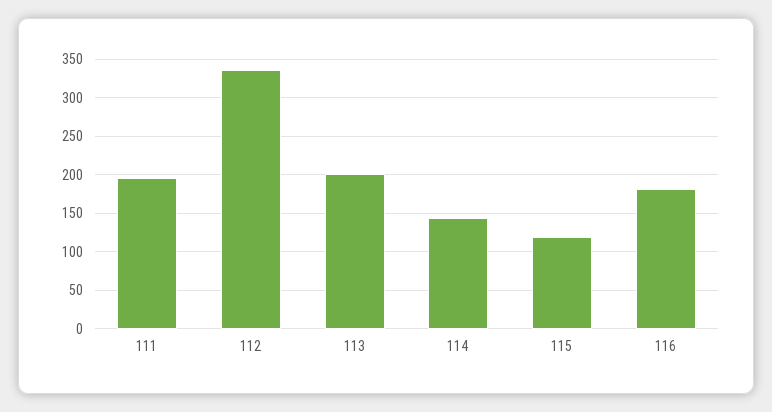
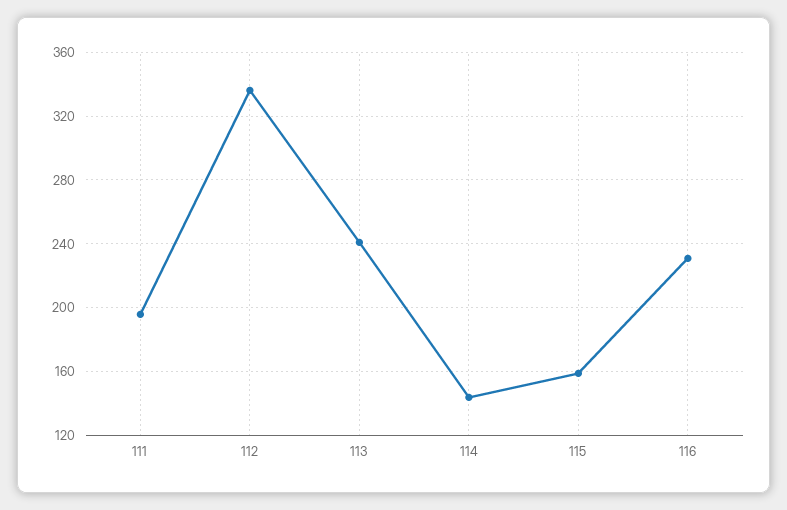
  {
    "111": 195,
    "112": 335,
-   "113": 200,
+   "113": 240,
    "114": 145,
-   "115": 120,
+   "115": 160,
-   "116": 180
+   "116": 230
  }

